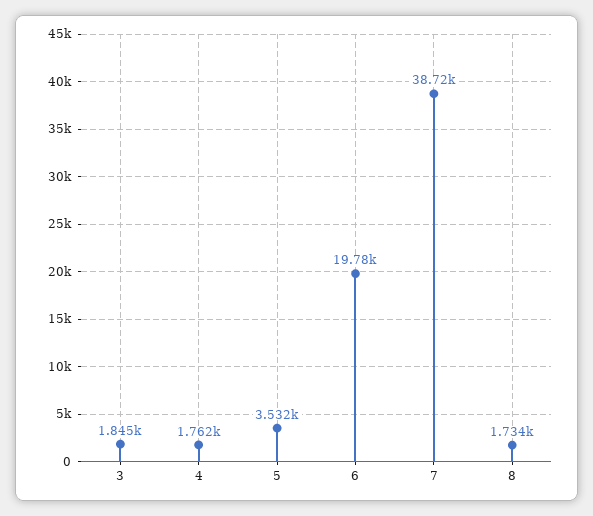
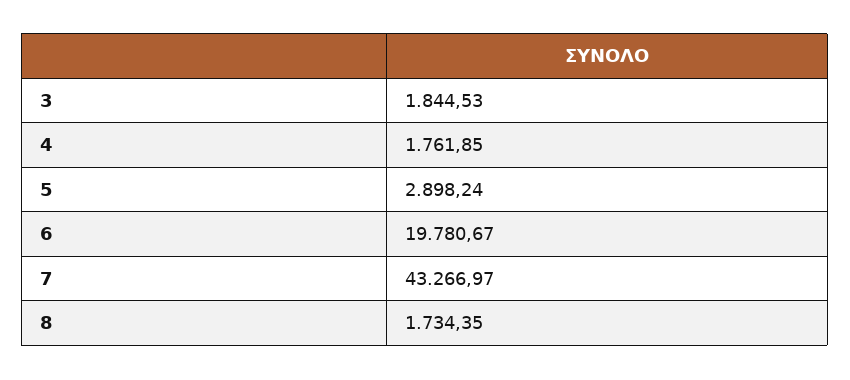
  {
    "3": 1844.53,
    "4": 1761.85,
-   "5": 3532,
+   "5": 2898.24,
    "6": 19780.67,
-   "7": 38720,
+   "7": 43266.97,
    "8": 1734.35
  }

